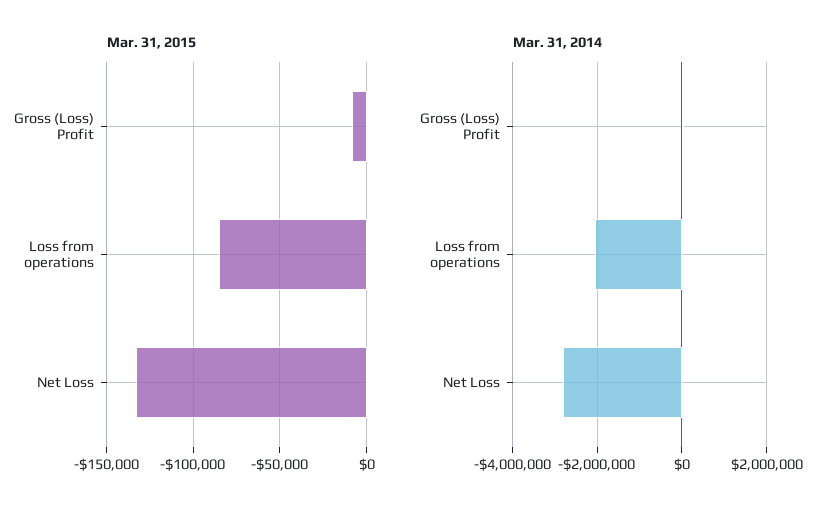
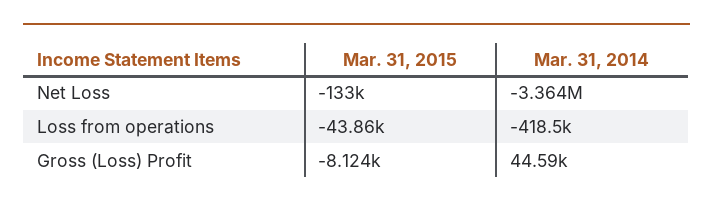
  {
    "Mar. 31, 2015": {
      "Gross (Loss) Profit": -8124,
-     "Loss from operations": -85000,
+     "Loss from operations": -43860,
      "Net Loss": -133000
    },
    "Mar. 31, 2014": {
      "Gross (Loss) Profit": 44590,
-     "Loss from operations": -2000000,
+     "Loss from operations": -418500,
-     "Net Loss": -2800000
+     "Net Loss": -3364000
    }
  }

